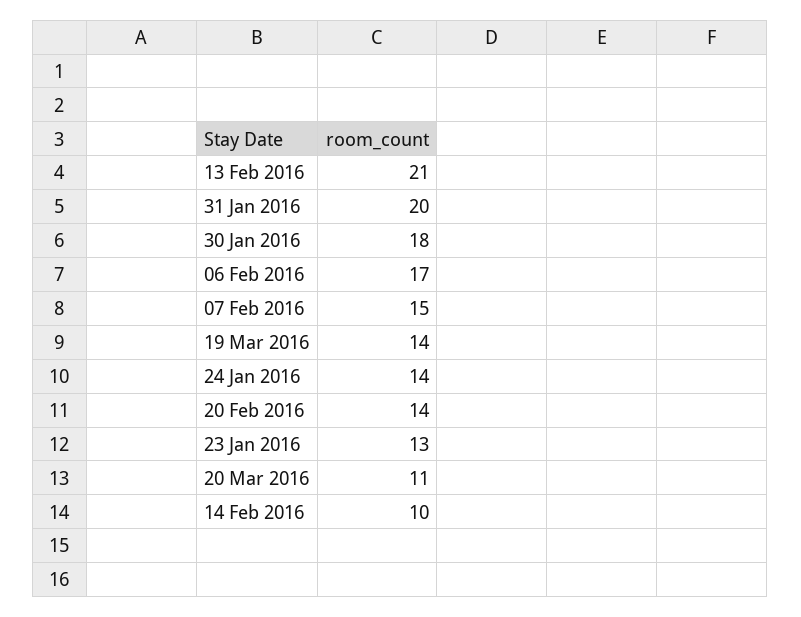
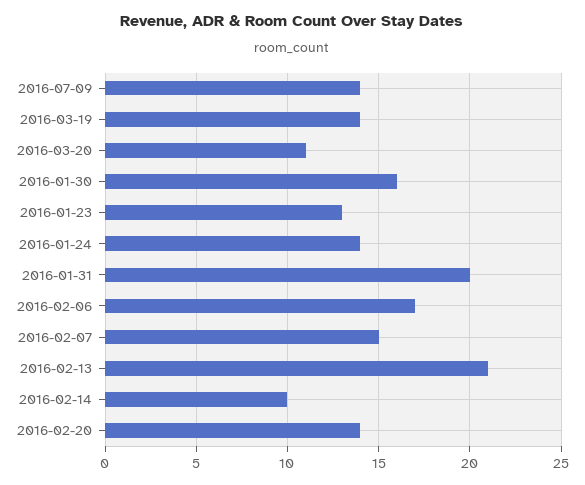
  {
    "13 Feb 2016": 21,
    "31 Jan 2016": 20,
-   "30 Jan 2016": 18,
+   "30 Jan 2016": 16,
    "06 Feb 2016": 17,
    "07 Feb 2016": 15,
    "19 Mar 2016": 14,
    "24 Jan 2016": 14,
    "20 Feb 2016": 14,
    "23 Jan 2016": 13,
    "20 Mar 2016": 11,
-   "14 Feb 2016": 10
+   "14 Feb 2016": 10,
+   "2016-07-09": 14
  }

